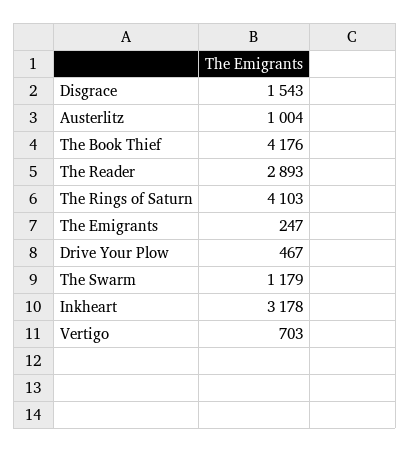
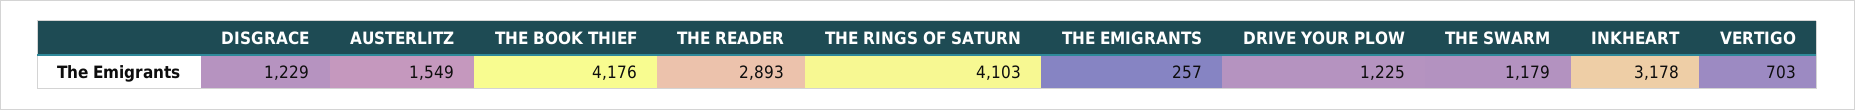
  {
-   "Disgrace": 1543,
+   "Disgrace": 1229,
-   "Austerlitz": 1004,
+   "Austerlitz": 1549,
    "The Book Thief": 4176,
    "The Reader": 2893,
    "The Rings of Saturn": 4103,
-   "The Emigrants": 247,
+   "The Emigrants": 257,
-   "Drive Your Plow": 467,
+   "Drive Your Plow": 1225,
    "The Swarm": 1179,
    "Inkheart": 3178,
    "Vertigo": 703
  }

